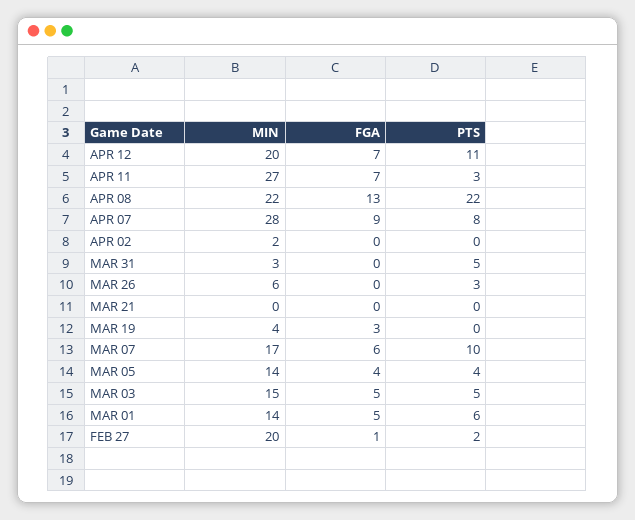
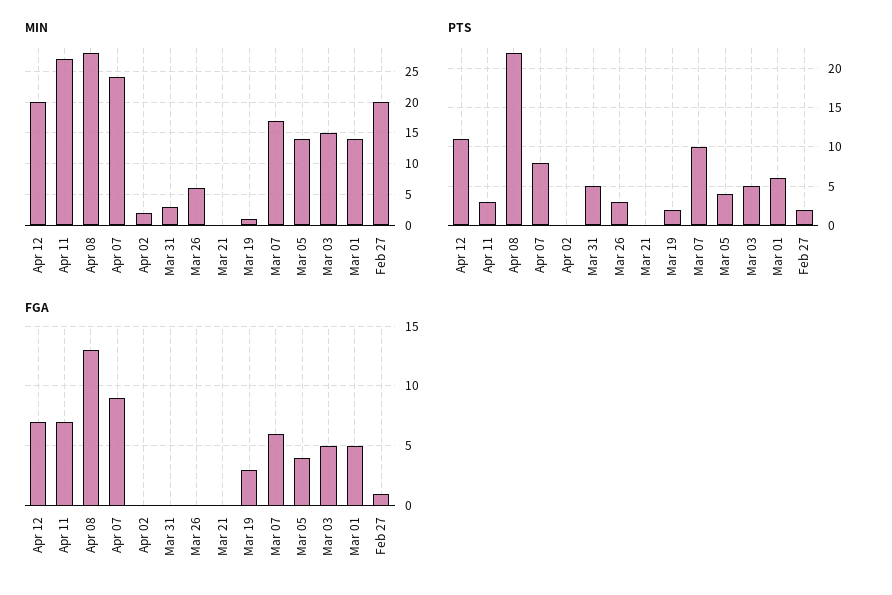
  {
    "MIN": {
      "APR 12": 20,
      "APR 11": 27,
-     "APR 08": 22,
+     "APR 08": 28,
-     "APR 07": 28,
+     "APR 07": 24,
      "APR 02": 2,
      "MAR 31": 3,
      "MAR 26": 6,
      "MAR 21": 0,
-     "MAR 19": 4,
+     "MAR 19": 1,
      "MAR 07": 17,
      "MAR 05": 14,
      "MAR 03": 15,
      "MAR 01": 14,
      "FEB 27": 20
    },
    "FGA": {
      "APR 12": 7,
      "APR 11": 7,
      "APR 08": 13,
      "APR 07": 9,
      "APR 02": 0,
      "MAR 31": 0,
      "MAR 26": 0,
      "MAR 21": 0,
      "MAR 19": 3,
      "MAR 07": 6,
      "MAR 05": 4,
      "MAR 03": 5,
      "MAR 01": 5,
      "FEB 27": 1
    },
    "PTS": {
      "APR 12": 11,
      "APR 11": 3,
      "APR 08": 22,
      "APR 07": 8,
      "APR 02": 0,
      "MAR 31": 5,
      "MAR 26": 3,
      "MAR 21": 0,
-     "MAR 19": 0,
+     "MAR 19": 2,
      "MAR 07": 10,
      "MAR 05": 4,
      "MAR 03": 5,
      "MAR 01": 6,
      "FEB 27": 2
    }
  }

